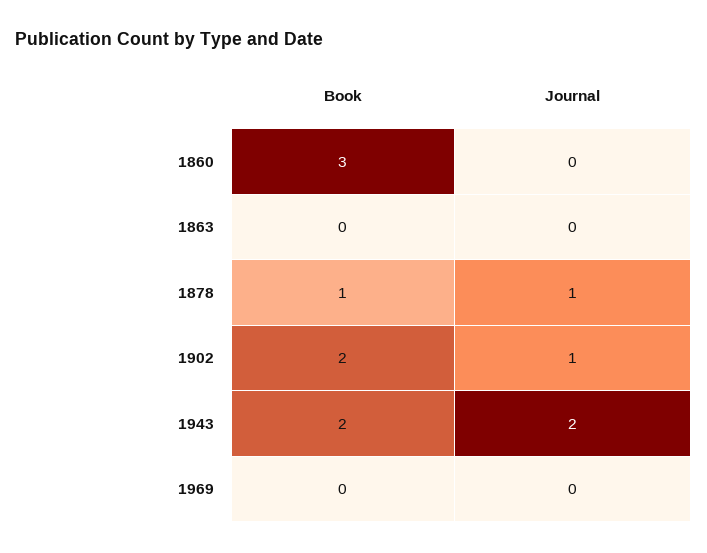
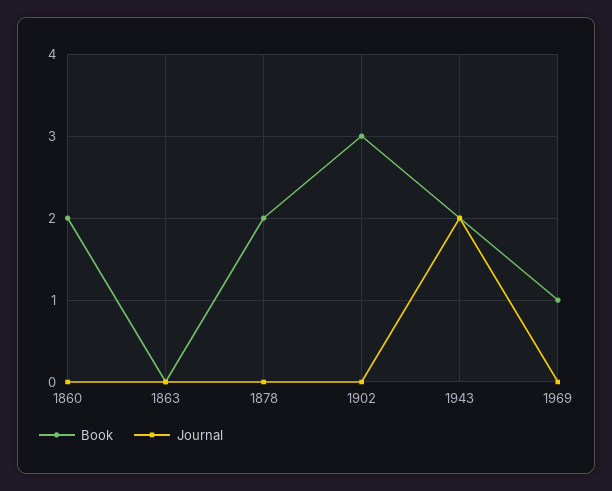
  {
    "Book": {
-     "1860": 3,
+     "1860": 2,
      "1863": 0,
-     "1878": 1,
+     "1878": 2,
-     "1902": 2,
+     "1902": 3,
      "1943": 2,
-     "1969": 0
+     "1969": 1
    },
    "Journal": {
      "1860": 0,
      "1863": 0,
-     "1878": 1,
+     "1878": 0,
-     "1902": 1,
+     "1902": 0,
      "1943": 2,
      "1969": 0
    }
  }

